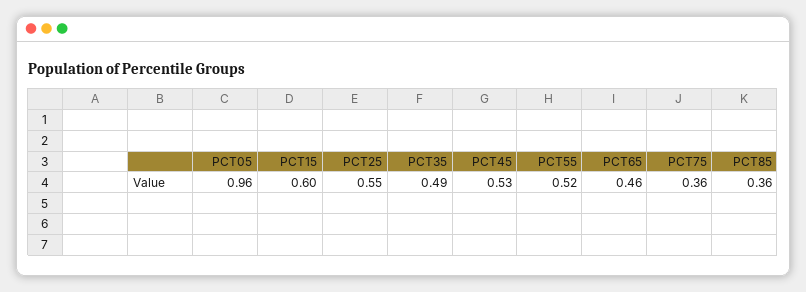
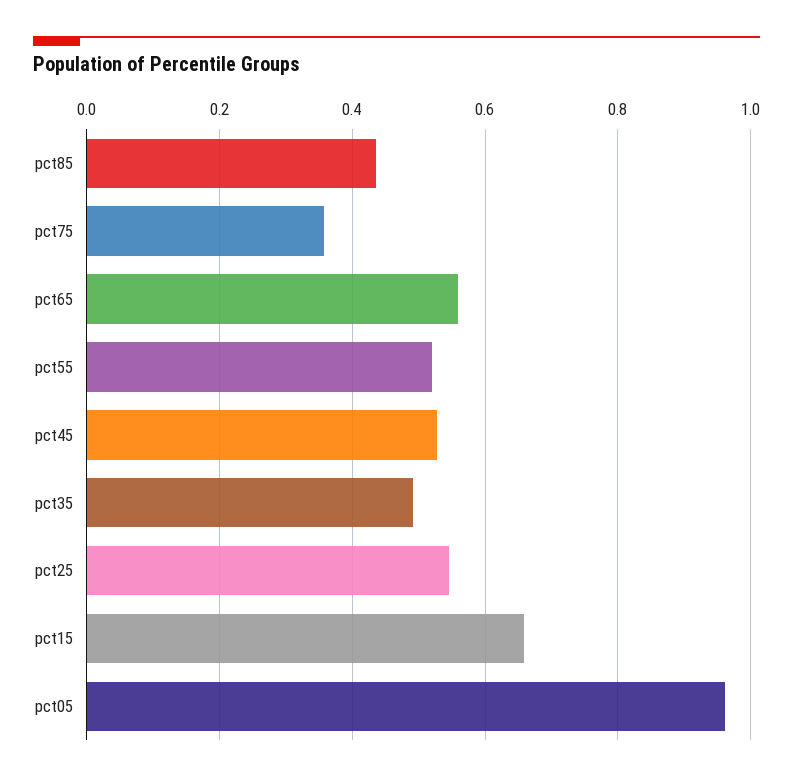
  {
    "PCT05": 0.96,
-   "PCT15": 0.6,
+   "PCT15": 0.66,
    "PCT25": 0.55,
    "PCT35": 0.49,
    "PCT45": 0.53,
    "PCT55": 0.52,
-   "PCT65": 0.46,
+   "PCT65": 0.56,
    "PCT75": 0.36,
-   "PCT85": 0.36
+   "PCT85": 0.44
  }

